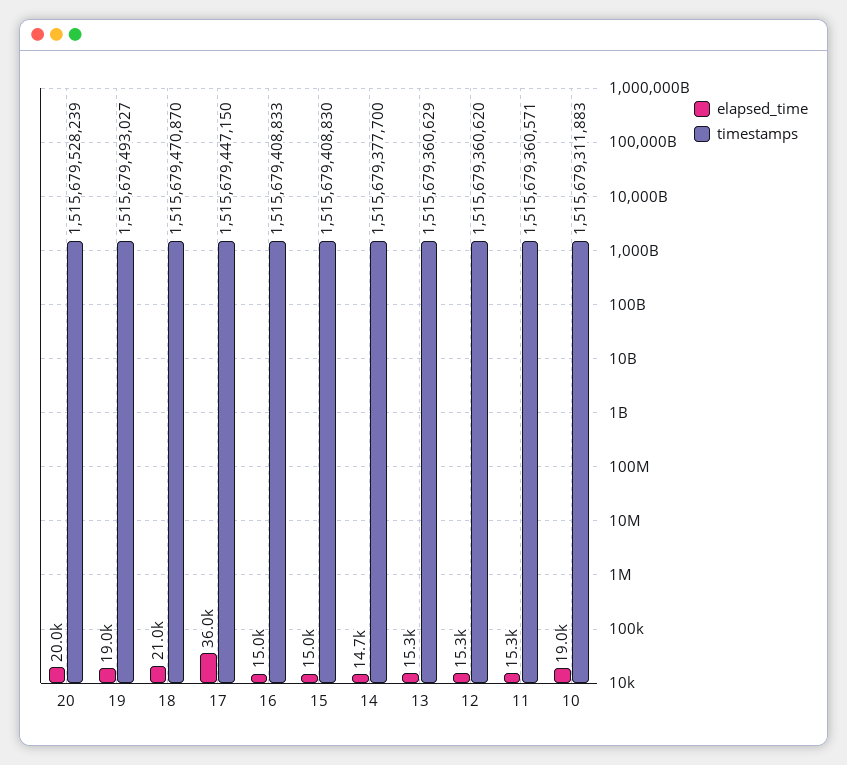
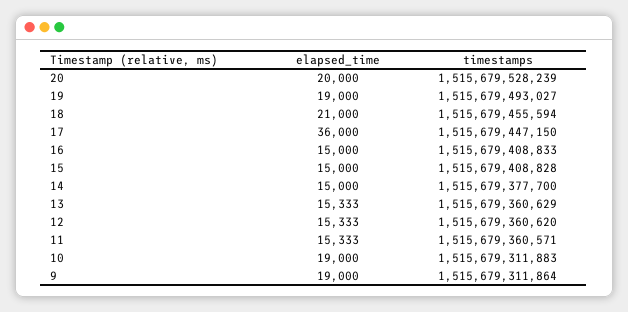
  {
    "elapsed_time": {
      "20": 20000,
      "19": 19000,
      "18": 21000,
      "17": 36000,
      "16": 15000,
      "15": 15000,
-     "14": 14700,
+     "14": 15000,
      "13": 15333,
      "12": 15333,
      "11": 15333,
-     "10": 19000
+     "10": 19000,
+     "9": 19000
    },
    "timestamps": {
      "20": 1515679528239,
      "19": 1515679493027,
-     "18": 1515679470870,
+     "18": 1515679455594,
      "17": 1515679447150,
      "16": 1515679408833,
-     "15": 1515679408830,
+     "15": 1515679408828,
      "14": 1515679377700,
      "13": 1515679360629,
      "12": 1515679360620,
      "11": 1515679360571,
-     "10": 1515679311883
+     "10": 1515679311883,
+     "9": 1515679311864
    }
  }

